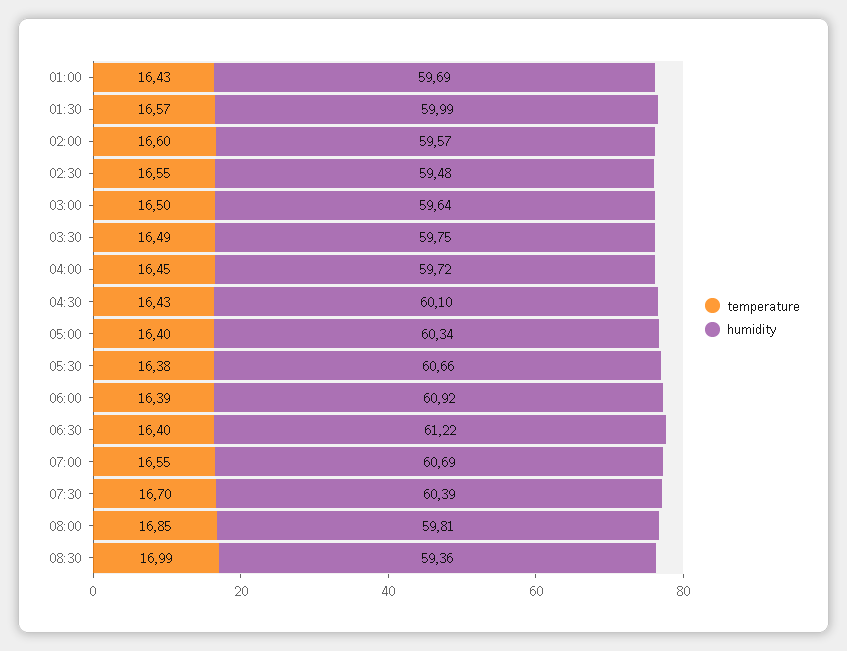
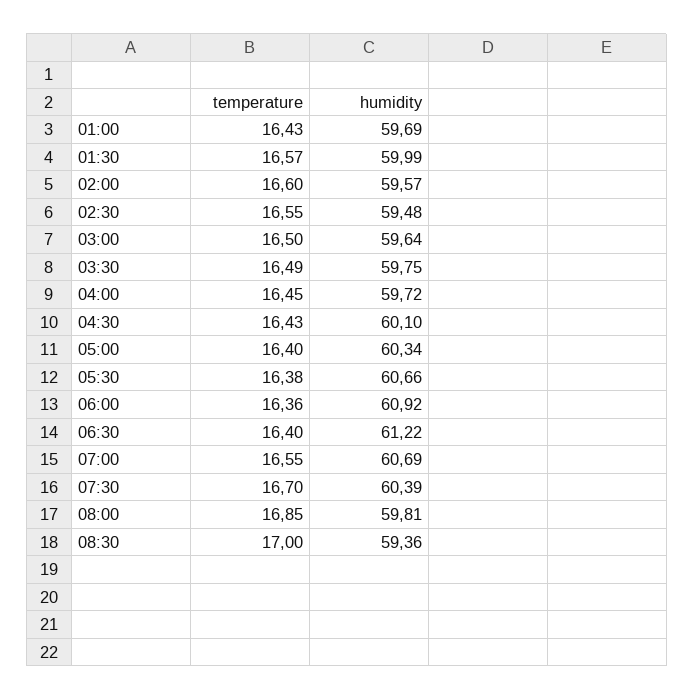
  {
    "temperature": {
      "01:00": 16.43,
      "01:30": 16.57,
      "02:00": 16.6,
      "02:30": 16.55,
      "03:00": 16.5,
      "03:30": 16.49,
      "04:00": 16.45,
      "04:30": 16.43,
      "05:00": 16.4,
      "05:30": 16.38,
-     "06:00": 16.39,
+     "06:00": 16.36,
      "06:30": 16.4,
      "07:00": 16.55,
      "07:30": 16.7,
      "08:00": 16.85,
-     "08:30": 16.99
+     "08:30": 17
    },
    "humidity": {
      "01:00": 59.69,
      "01:30": 59.99,
      "02:00": 59.57,
      "02:30": 59.48,
      "03:00": 59.64,
      "03:30": 59.75,
      "04:00": 59.72,
      "04:30": 60.1,
      "05:00": 60.34,
      "05:30": 60.66,
      "06:00": 60.92,
      "06:30": 61.22,
      "07:00": 60.69,
      "07:30": 60.39,
      "08:00": 59.81,
      "08:30": 59.36
    }
  }

